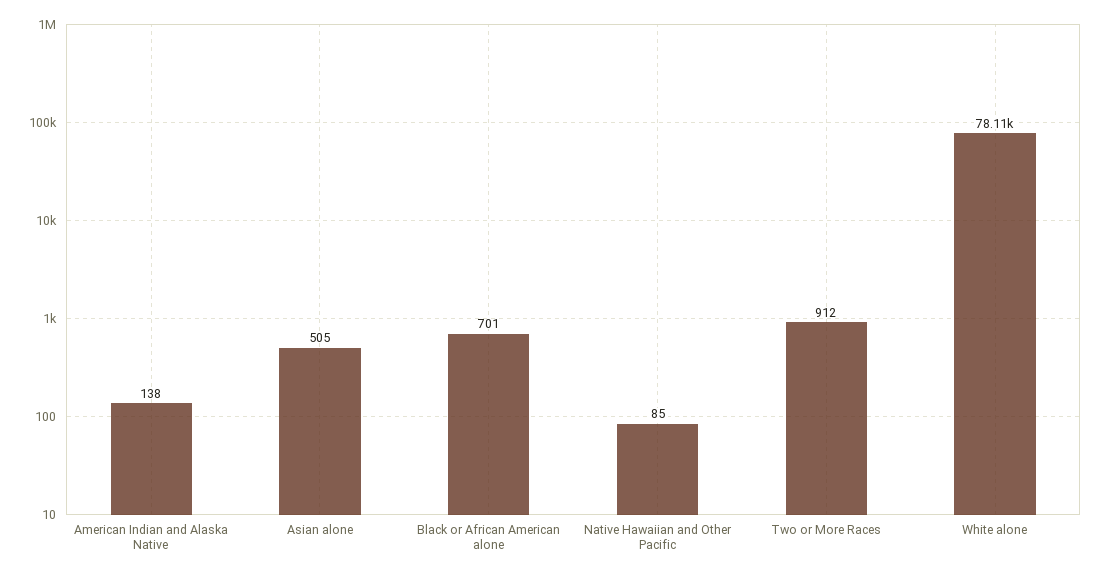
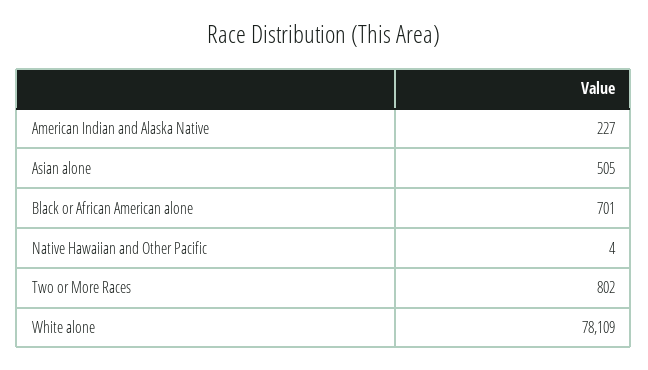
  {
-   "American Indian and Alaska Native": 138,
+   "American Indian and Alaska Native": 227,
    "Asian alone": 505,
    "Black or African American alone": 701,
-   "Native Hawaiian and Other Pacific": 85,
+   "Native Hawaiian and Other Pacific": 4,
-   "Two or More Races": 912,
+   "Two or More Races": 802,
    "White alone": 78109
  }

